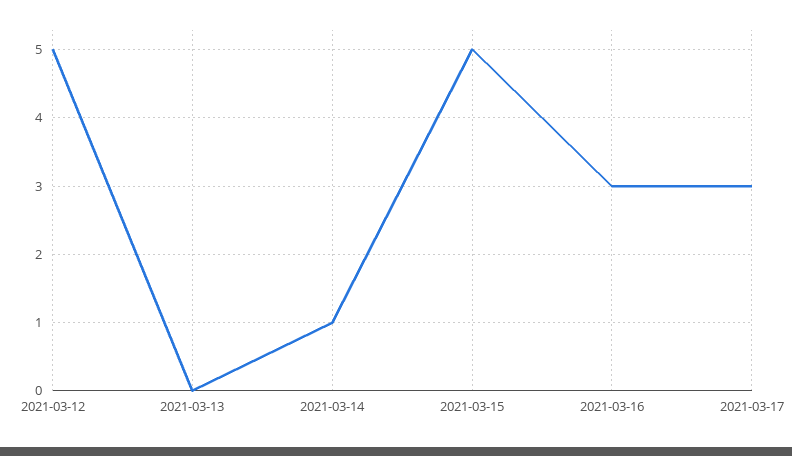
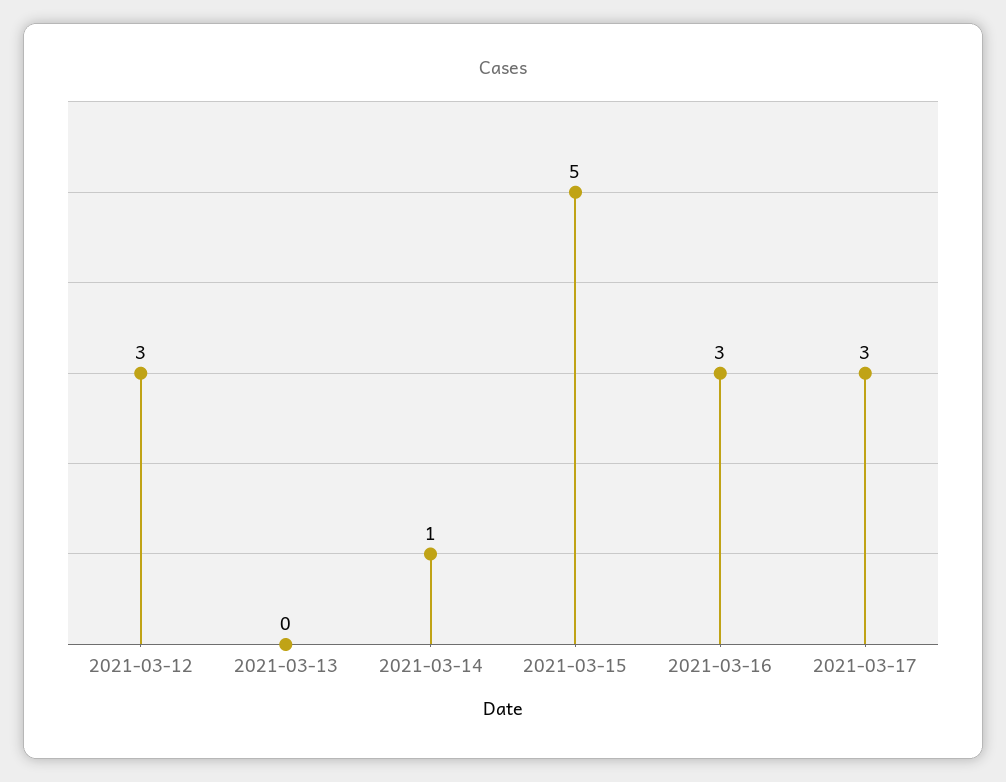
  {
-   "2021-03-12": 5,
+   "2021-03-12": 3,
    "2021-03-13": 0,
    "2021-03-14": 1,
    "2021-03-15": 5,
    "2021-03-16": 3,
    "2021-03-17": 3
  }

